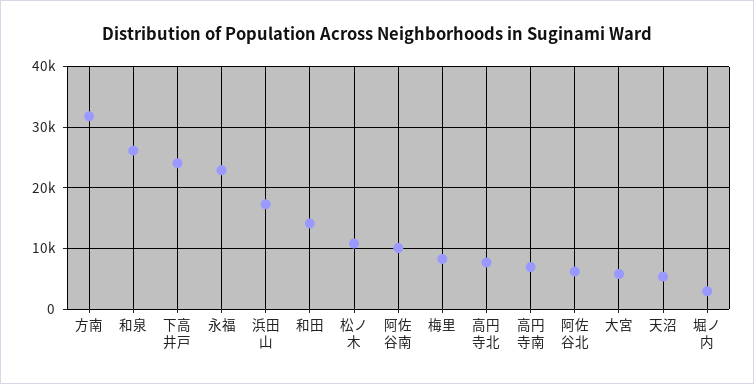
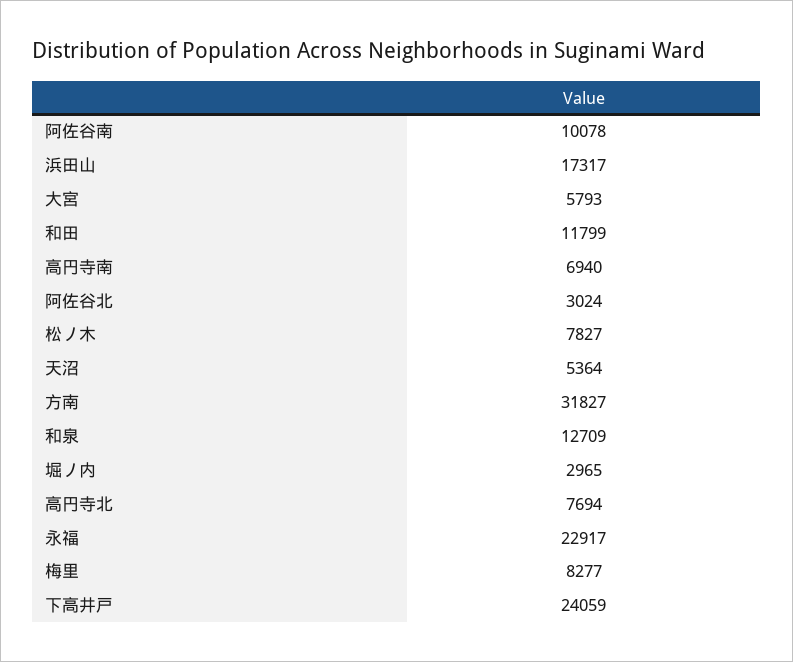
  {
    "方南": 31827,
-   "和泉": 26000,
+   "和泉": 12709,
    "下高井戸": 24059,
    "永福": 22917,
    "浜田山": 17317,
-   "和田": 14000,
+   "和田": 11799,
-   "松ノ木": 11000,
+   "松ノ木": 7827,
    "阿佐谷南": 10078,
    "梅里": 8277,
    "高円寺北": 7694,
    "高円寺南": 6940,
-   "阿佐谷北": 6000,
+   "阿佐谷北": 3024,
    "大宮": 5793,
    "天沼": 5364,
    "堀ノ内": 2965
  }

